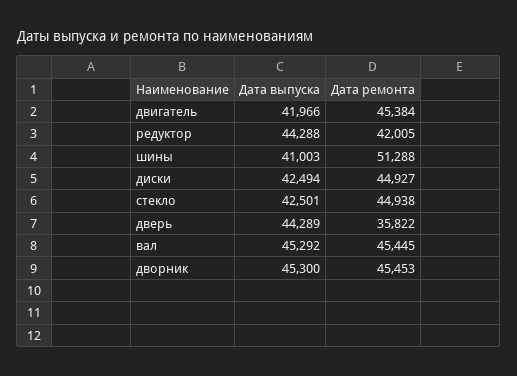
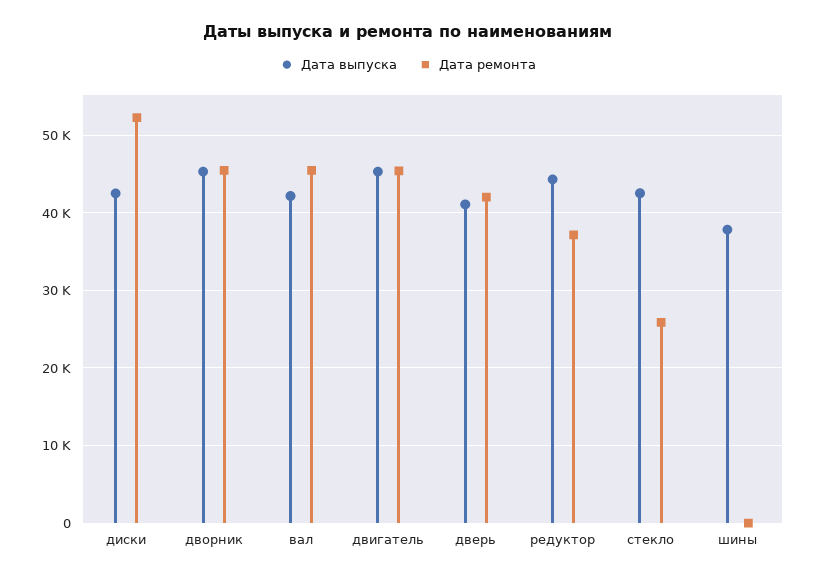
  {
    "Дата выпуска": {
-     "двигатель": 41966,
+     "двигатель": 45000,
      "редуктор": 44288,
-     "шины": 41003,
+     "шины": 38000,
      "диски": 42494,
      "стекло": 42501,
-     "дверь": 44289,
+     "дверь": 41000,
-     "вал": 45292,
+     "вал": 42000,
      "дворник": 45300
    },
    "Дата ремонта": {
      "двигатель": 45384,
-     "редуктор": 42005,
+     "редуктор": 37000,
-     "шины": 51288,
+     "шины": 0,
-     "диски": 44927,
+     "диски": 52000,
-     "стекло": 44938,
+     "стекло": 26000,
-     "дверь": 35822,
+     "дверь": 42000,
      "вал": 45445,
      "дворник": 45453
    }
  }

